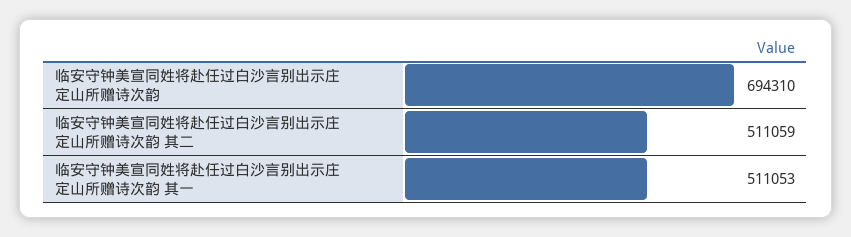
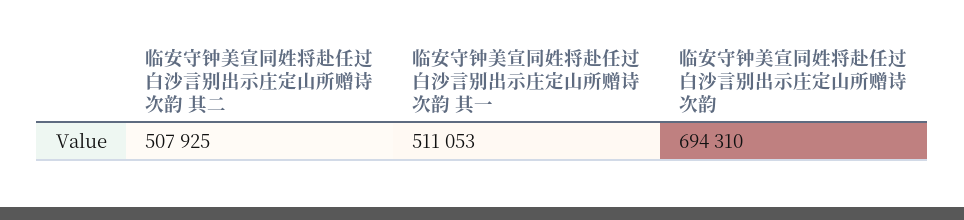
  {
    "临安守钟美宣同姓将赴任过白沙言别出示庄定山所赠诗次韵": 694310,
-   "临安守钟美宣同姓将赴任过白沙言别出示庄定山所赠诗次韵 其二": 511059,
+   "临安守钟美宣同姓将赴任过白沙言别出示庄定山所赠诗次韵 其二": 507925,
    "临安守钟美宣同姓将赴任过白沙言别出示庄定山所赠诗次韵 其一": 511053
  }

